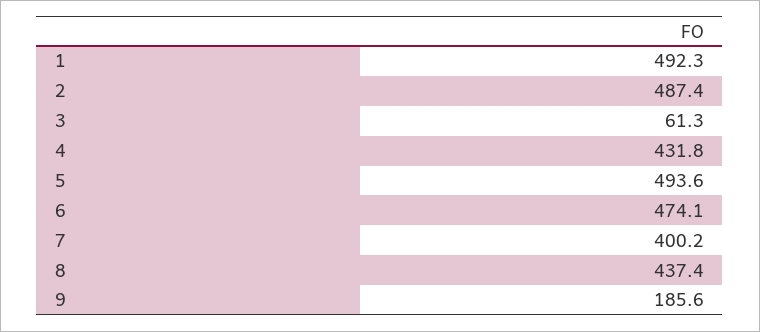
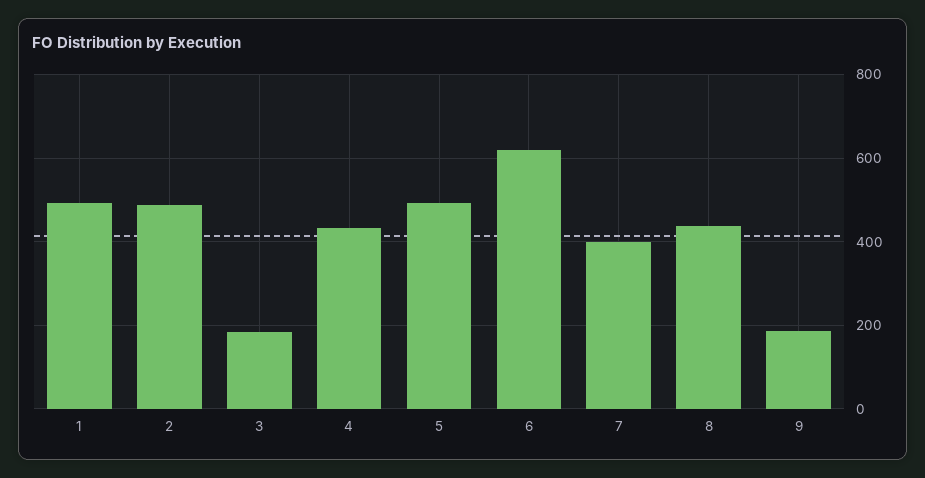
  {
    "1": 492.3,
    "2": 487.4,
-   "3": 61.3,
+   "3": 180,
    "4": 431.8,
    "5": 493.6,
-   "6": 474.1,
+   "6": 620,
    "7": 400.2,
    "8": 437.4,
    "9": 185.6
  }

